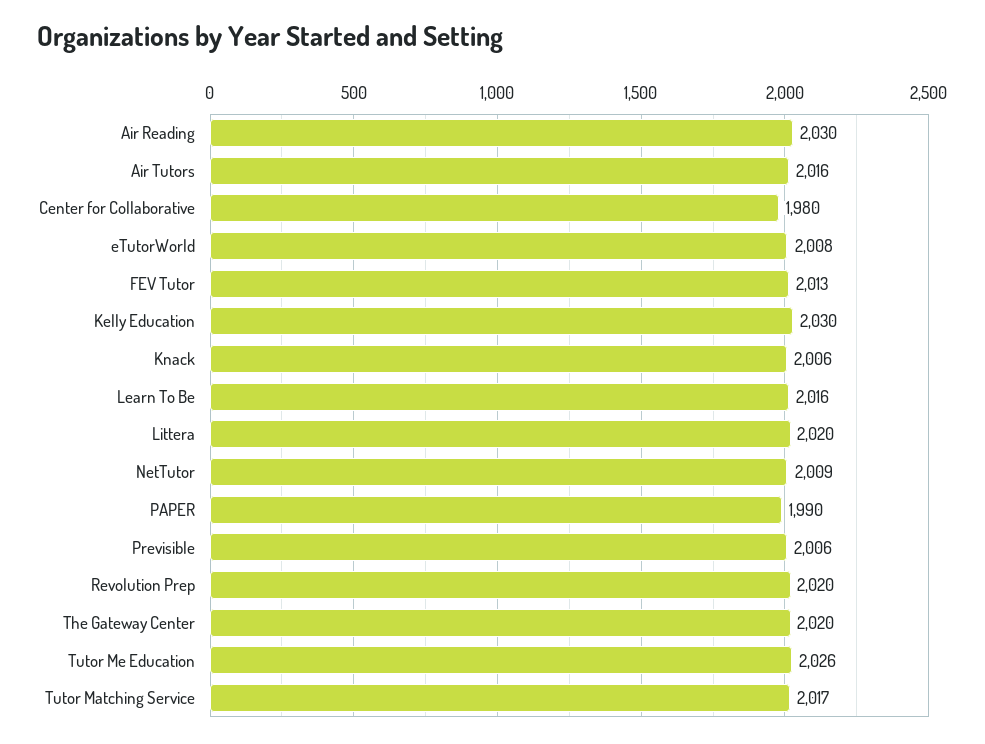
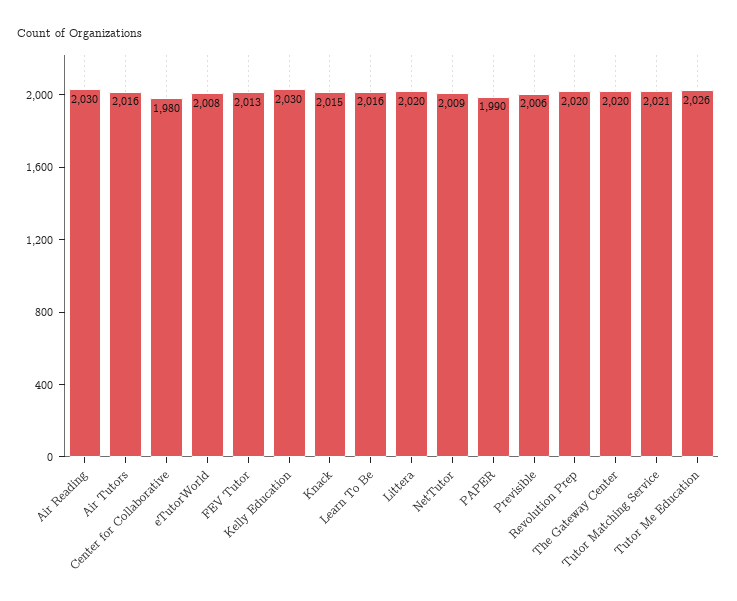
  {
    "Air Reading": 2030,
    "Air Tutors": 2016,
    "Center for Collaborative": 1980,
    "eTutorWorld": 2008,
    "FEV Tutor": 2013,
    "Kelly Education": 2030,
-   "Knack": 2006,
+   "Knack": 2015,
    "Learn To Be": 2016,
    "Littera": 2020,
    "NetTutor": 2009,
    "PAPER": 1990,
    "Previsible": 2006,
    "Revolution Prep": 2020,
    "The Gateway Center": 2020,
    "Tutor Me Education": 2026,
-   "Tutor Matching Service": 2017
+   "Tutor Matching Service": 2021
  }

